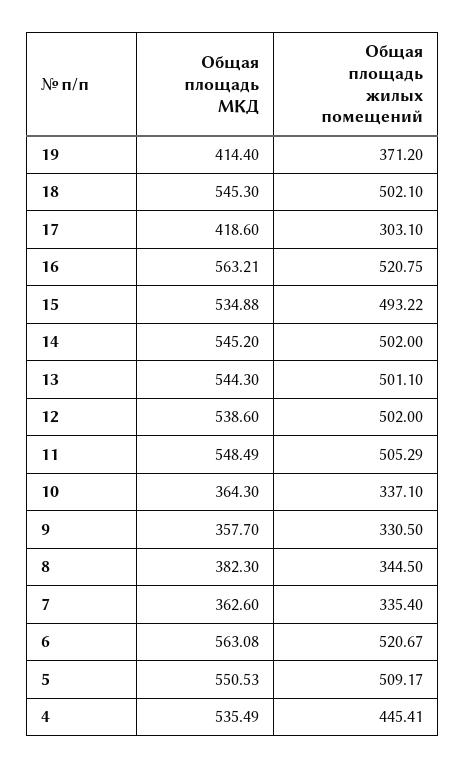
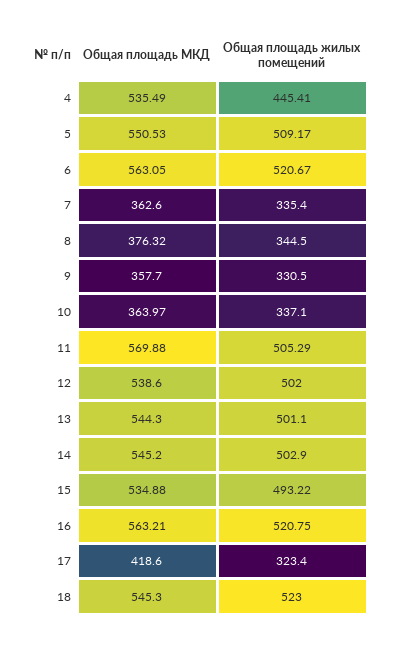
  {
    "Общая площадь МКД": {
-     "19": 414.4,
      "18": 545.3,
      "17": 418.6,
      "16": 563.21,
      "15": 534.88,
      "14": 545.2,
      "13": 544.3,
      "12": 538.6,
-     "11": 548.49,
+     "11": 569.88,
-     "10": 364.3,
+     "10": 363.97,
      "9": 357.7,
-     "8": 382.3,
+     "8": 376.32,
      "7": 362.6,
-     "6": 563.08,
+     "6": 563.05,
      "5": 550.53,
      "4": 535.49
    },
    "Общая площадь жилых помещений": {
-     "19": 371.2,
-     "18": 502.1,
+     "18": 523,
-     "17": 303.1,
+     "17": 323.4,
      "16": 520.75,
      "15": 493.22,
-     "14": 502,
+     "14": 502.9,
      "13": 501.1,
      "12": 502,
      "11": 505.29,
      "10": 337.1,
      "9": 330.5,
      "8": 344.5,
      "7": 335.4,
      "6": 520.67,
      "5": 509.17,
      "4": 445.41
    }
  }

